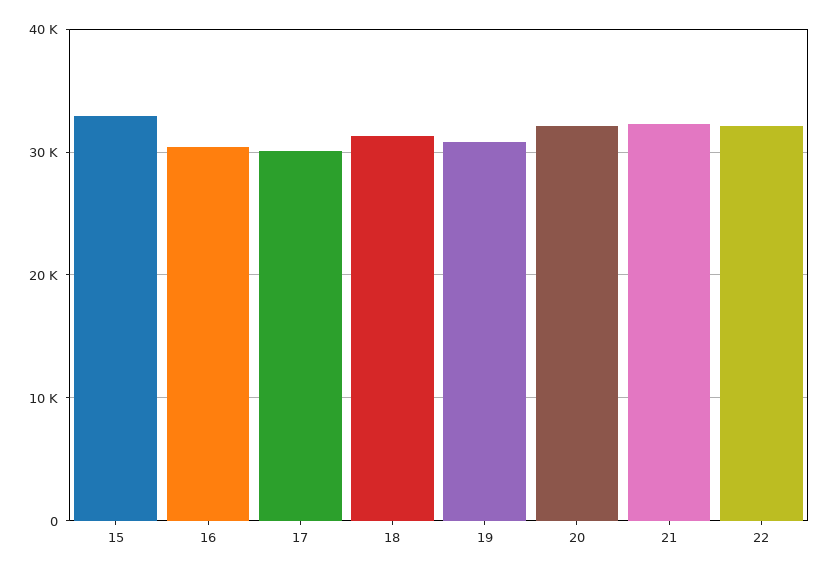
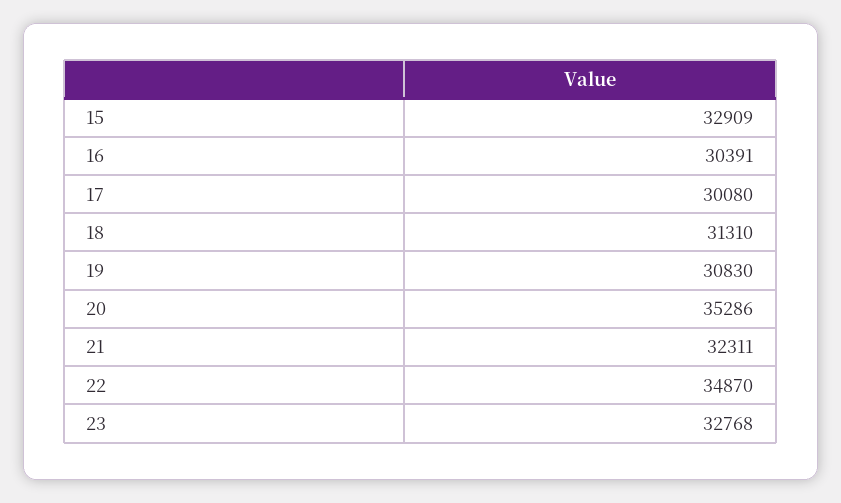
  {
    "15": 32909,
    "16": 30391,
    "17": 30080,
    "18": 31310,
    "19": 30830,
-   "20": 32000,
+   "20": 35286,
    "21": 32311,
-   "22": 32000
+   "22": 34870,
+   "23": 32768
  }

